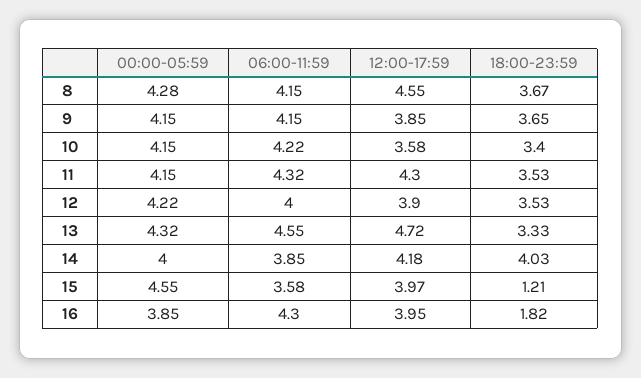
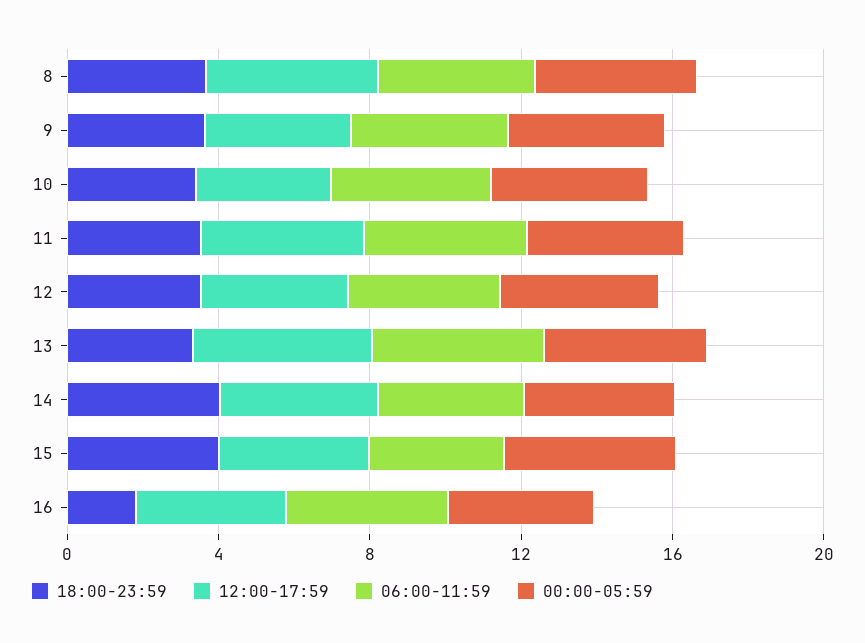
  {
    "00:00-05:59": {
      "8": 4.28,
      "9": 4.15,
      "10": 4.15,
      "11": 4.15,
      "12": 4.22,
      "13": 4.32,
      "14": 4,
      "15": 4.55,
      "16": 3.85
    },
    "06:00-11:59": {
      "8": 4.15,
      "9": 4.15,
      "10": 4.22,
      "11": 4.32,
      "12": 4,
      "13": 4.55,
      "14": 3.85,
      "15": 3.58,
      "16": 4.3
    },
    "12:00-17:59": {
      "8": 4.55,
      "9": 3.85,
      "10": 3.58,
      "11": 4.3,
      "12": 3.9,
      "13": 4.72,
      "14": 4.18,
      "15": 3.97,
      "16": 3.95
    },
    "18:00-23:59": {
      "8": 3.67,
      "9": 3.65,
      "10": 3.4,
      "11": 3.53,
      "12": 3.53,
      "13": 3.33,
      "14": 4.03,
-     "15": 1.21,
+     "15": 4,
      "16": 1.82
    }
  }

